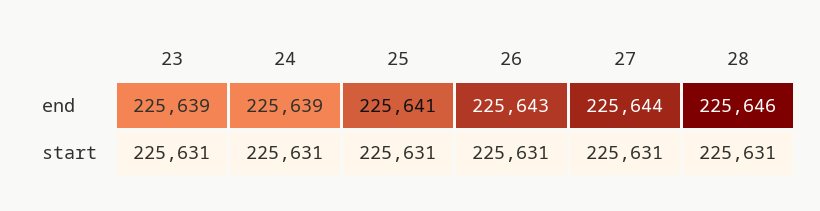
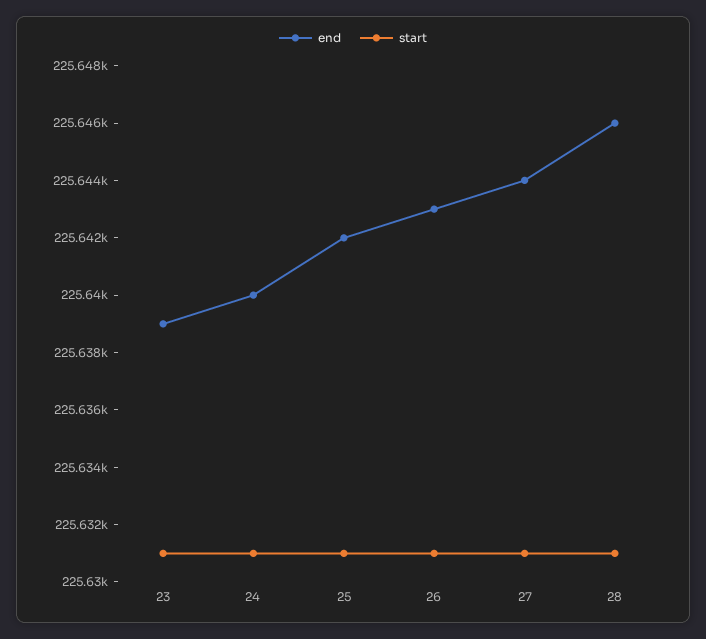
  {
    "end": {
      "23": 225639,
-     "24": 225639,
+     "24": 225640,
-     "25": 225641,
+     "25": 225642,
      "26": 225643,
      "27": 225644,
      "28": 225646
    },
    "start": {
      "23": 225631,
      "24": 225631,
      "25": 225631,
      "26": 225631,
      "27": 225631,
      "28": 225631
    }
  }

